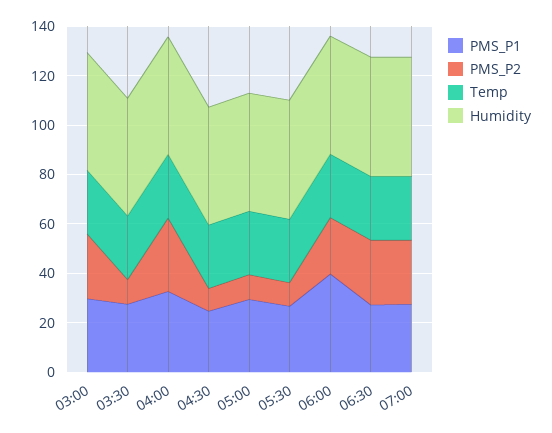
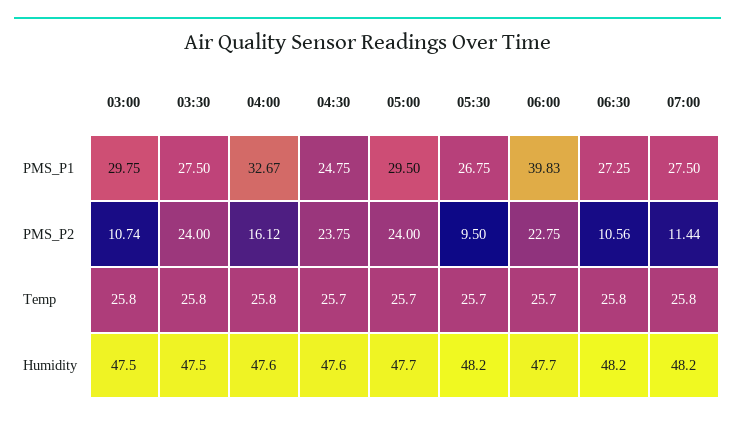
  {
    "PMS_P1": {
      "03:00": 29.75,
      "03:30": 27.5,
      "04:00": 32.67,
      "04:30": 24.75,
      "05:00": 29.5,
      "05:30": 26.75,
      "06:00": 39.83,
      "06:30": 27.25,
      "07:00": 27.5
    },
    "PMS_P2": {
-     "03:00": 25,
+     "03:00": 10.74,
-     "03:30": 10,
+     "03:30": 24,
-     "04:00": 30,
+     "04:00": 16.12,
-     "04:30": 10,
+     "04:30": 23.75,
-     "05:00": 10,
+     "05:00": 24,
      "05:30": 9.5,
      "06:00": 22.75,
-     "06:30": 25,
+     "06:30": 10.56,
-     "07:00": 25
+     "07:00": 11.44
    },
    "Temp": {
      "03:00": 25.8,
      "03:30": 25.8,
      "04:00": 25.8,
      "04:30": 25.7,
      "05:00": 25.7,
      "05:30": 25.7,
      "06:00": 25.7,
      "06:30": 25.8,
      "07:00": 25.8
    },
    "Humidity": {
      "03:00": 47.5,
      "03:30": 47.5,
      "04:00": 47.6,
      "04:30": 47.6,
      "05:00": 47.7,
      "05:30": 48.2,
      "06:00": 47.7,
      "06:30": 48.2,
      "07:00": 48.2
    }
  }

